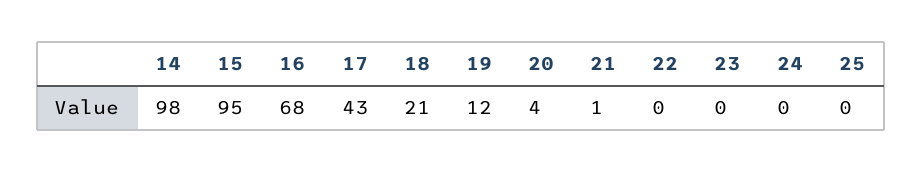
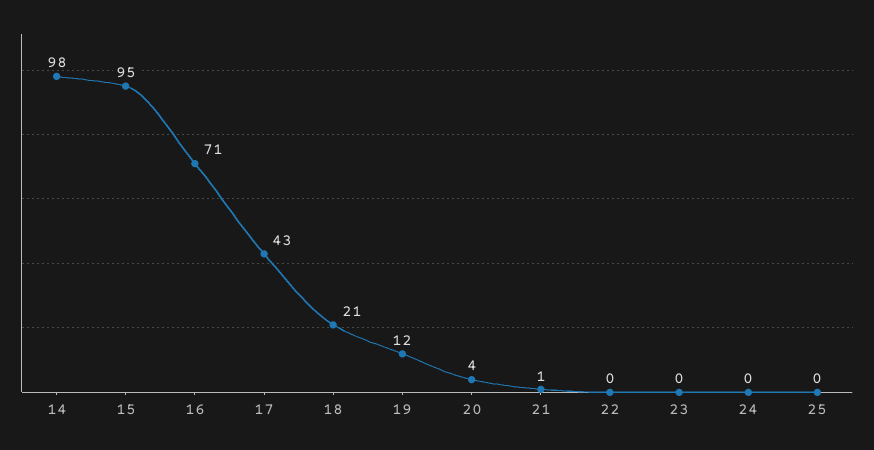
  {
    "14": 98,
    "15": 95,
-   "16": 68,
+   "16": 71,
    "17": 43,
    "18": 21,
    "19": 12,
    "20": 4,
    "21": 1,
    "22": 0,
    "23": 0,
    "24": 0,
    "25": 0
  }

